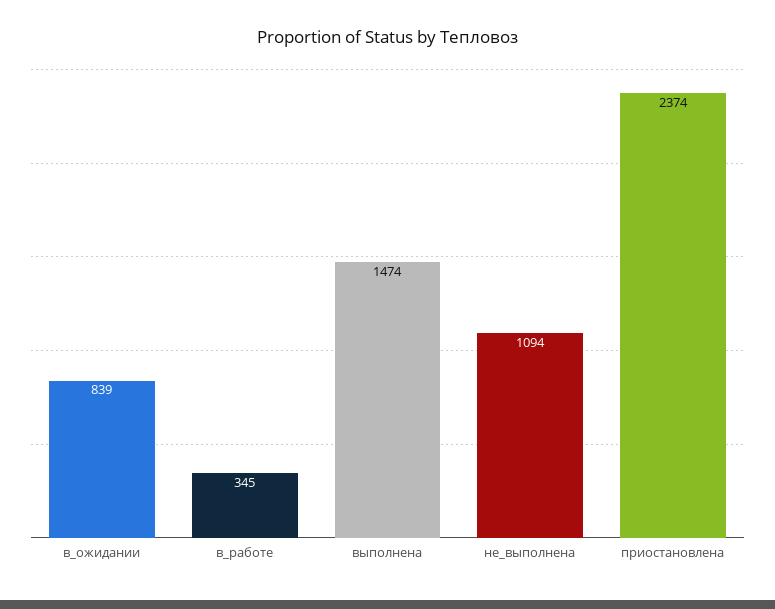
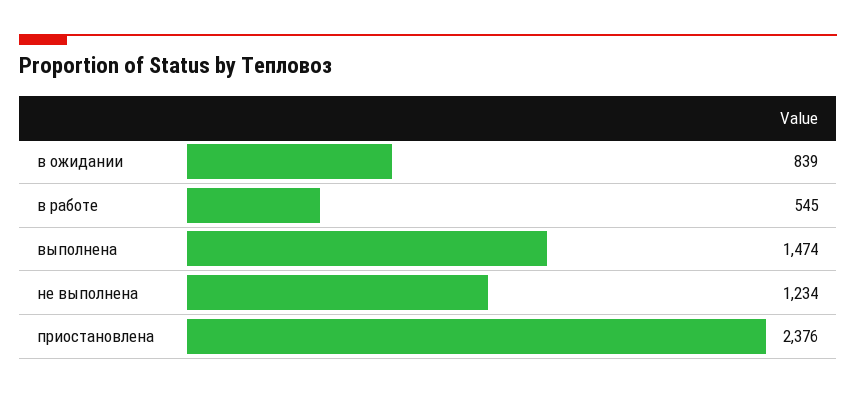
  {
    "в_ожидании": 839,
-   "в_работе": 345,
+   "в_работе": 545,
    "выполнена": 1474,
-   "не_выполнена": 1094,
+   "не_выполнена": 1234,
-   "приостановлена": 2374
+   "приостановлена": 2376
  }

